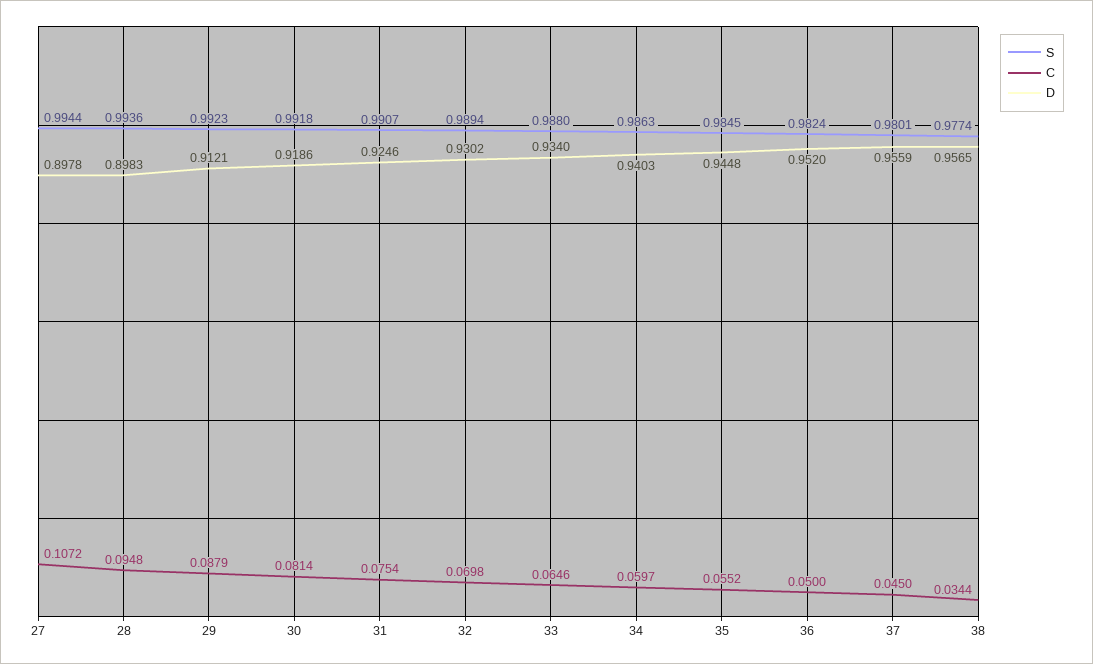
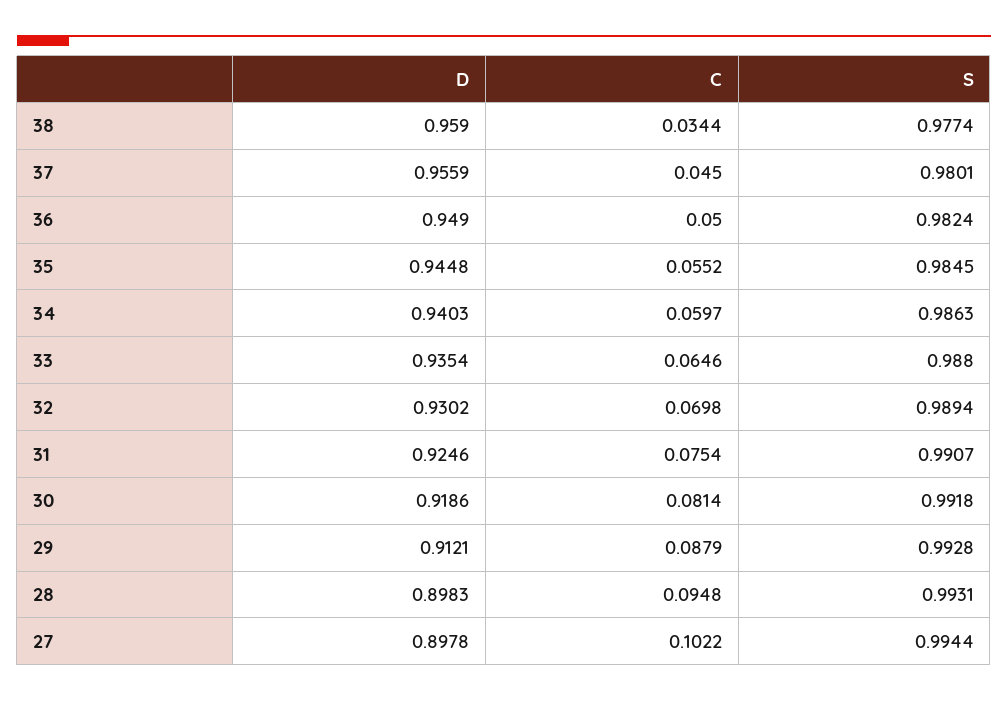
  {
    "S": {
      "27": 0.9944,
-     "28": 0.9936,
+     "28": 0.9931,
-     "29": 0.9923,
+     "29": 0.9928,
      "30": 0.9918,
      "31": 0.9907,
      "32": 0.9894,
      "33": 0.988,
      "34": 0.9863,
      "35": 0.9845,
      "36": 0.9824,
      "37": 0.9801,
      "38": 0.9774
    },
    "C": {
-     "27": 0.1072,
+     "27": 0.1022,
      "28": 0.0948,
      "29": 0.0879,
      "30": 0.0814,
      "31": 0.0754,
      "32": 0.0698,
      "33": 0.0646,
      "34": 0.0597,
      "35": 0.0552,
      "36": 0.05,
      "37": 0.045,
      "38": 0.0344
    },
    "D": {
      "27": 0.8978,
      "28": 0.8983,
      "29": 0.9121,
      "30": 0.9186,
      "31": 0.9246,
      "32": 0.9302,
-     "33": 0.934,
+     "33": 0.9354,
      "34": 0.9403,
      "35": 0.9448,
-     "36": 0.952,
+     "36": 0.949,
      "37": 0.9559,
-     "38": 0.9565
+     "38": 0.959
    }
  }

